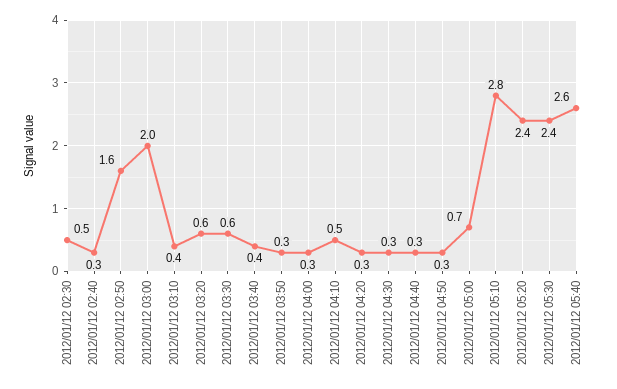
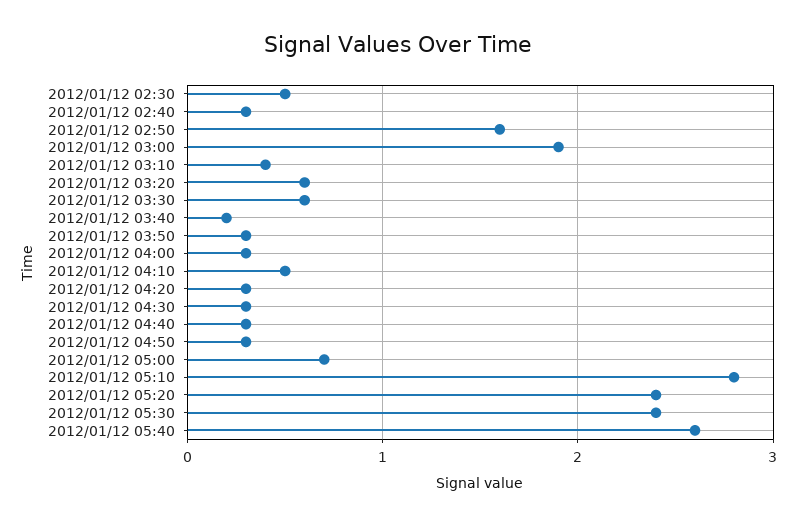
  {
    "2012/01/12 02:30": 0.5,
    "2012/01/12 02:40": 0.3,
    "2012/01/12 02:50": 1.6,
-   "2012/01/12 03:00": 2,
+   "2012/01/12 03:00": 1.9,
    "2012/01/12 03:10": 0.4,
    "2012/01/12 03:20": 0.6,
    "2012/01/12 03:30": 0.6,
-   "2012/01/12 03:40": 0.4,
+   "2012/01/12 03:40": 0.2,
    "2012/01/12 03:50": 0.3,
    "2012/01/12 04:00": 0.3,
    "2012/01/12 04:10": 0.5,
    "2012/01/12 04:20": 0.3,
    "2012/01/12 04:30": 0.3,
    "2012/01/12 04:40": 0.3,
    "2012/01/12 04:50": 0.3,
    "2012/01/12 05:00": 0.7,
    "2012/01/12 05:10": 2.8,
    "2012/01/12 05:20": 2.4,
    "2012/01/12 05:30": 2.4,
    "2012/01/12 05:40": 2.6
  }

